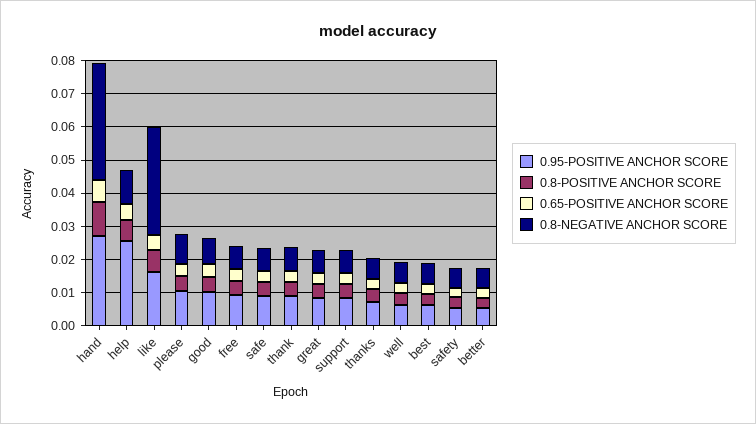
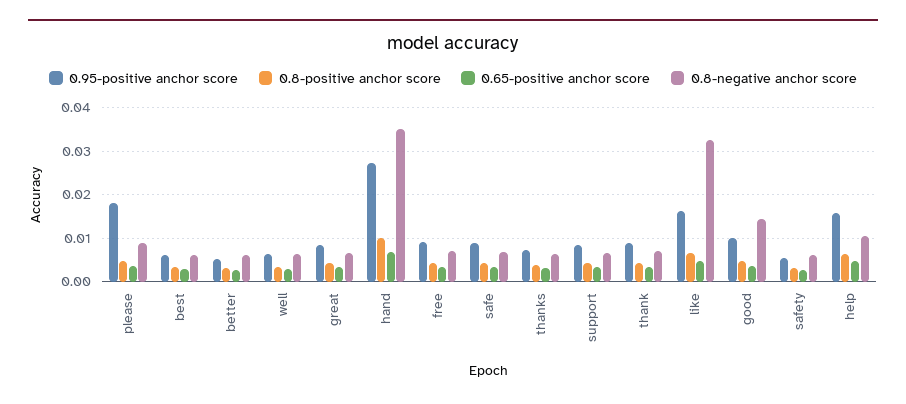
  {
    "0.95-POSITIVE ANCHOR SCORE": {
      "hand": 0.028,
-     "help": 0.025,
+     "help": 0.016,
      "like": 0.016,
-     "please": 0.01,
+     "please": 0.018,
      "good": 0.01,
      "free": 0.01,
      "safe": 0.008,
      "thank": 0.008,
      "great": 0.008,
      "support": 0.008,
      "thanks": 0.008,
      "well": 0.006,
      "best": 0.006,
      "safety": 0.006,
      "better": 0.006
    },
    "0.8-POSITIVE ANCHOR SCORE": {
      "hand": 0.01,
      "help": 0.006,
      "like": 0.006,
      "please": 0.004,
      "good": 0.004,
      "free": 0.004,
      "safe": 0.004,
      "thank": 0.004,
      "great": 0.004,
      "support": 0.004,
      "thanks": 0.004,
      "well": 0.004,
      "best": 0.004,
      "safety": 0.004,
      "better": 0.004
    },
    "0.65-POSITIVE ANCHOR SCORE": {
      "hand": 0.006,
      "help": 0.004,
      "like": 0.004,
      "please": 0.004,
      "good": 0.004,
      "free": 0.004,
      "safe": 0.004,
      "thank": 0.004,
      "great": 0.004,
      "support": 0.004,
      "thanks": 0.004,
      "well": 0.004,
      "best": 0.004,
      "safety": 0.002,
      "better": 0.002
    },
    "0.8-NEGATIVE ANCHOR SCORE": {
      "hand": 0.036,
      "help": 0.01,
      "like": 0.032,
      "please": 0.008,
-     "good": 0.0075,
+     "good": 0.014,
      "free": 0.008,
      "safe": 0.006,
      "thank": 0.008,
      "great": 0.006,
      "support": 0.006,
      "thanks": 0.006,
      "well": 0.006,
      "best": 0.006,
      "safety": 0.006,
      "better": 0.006
    }
  }

